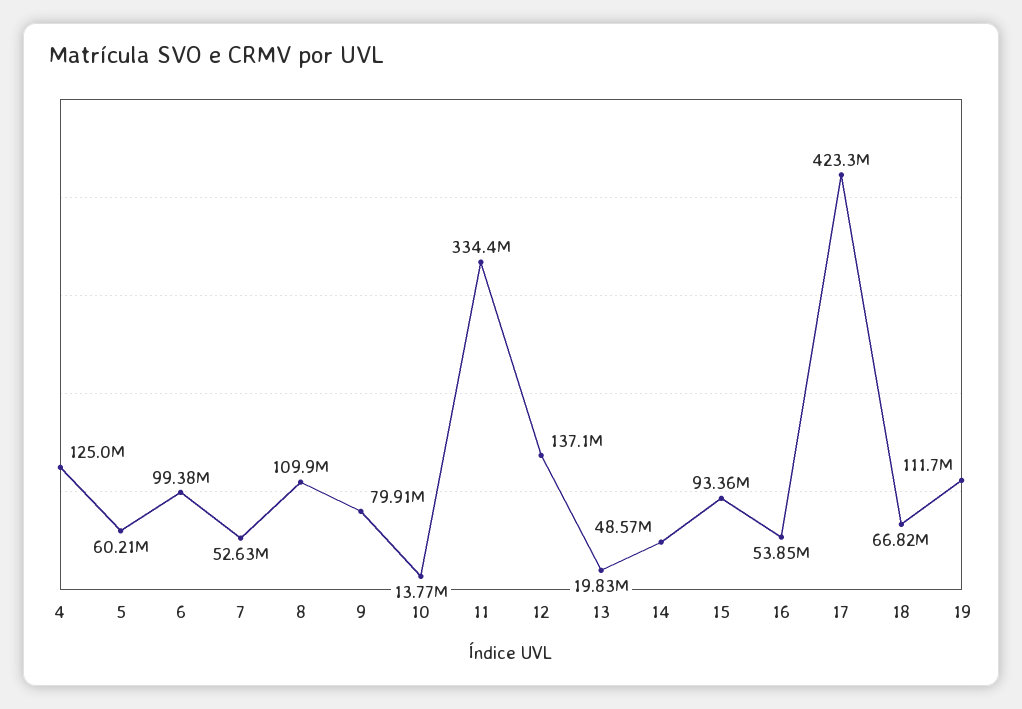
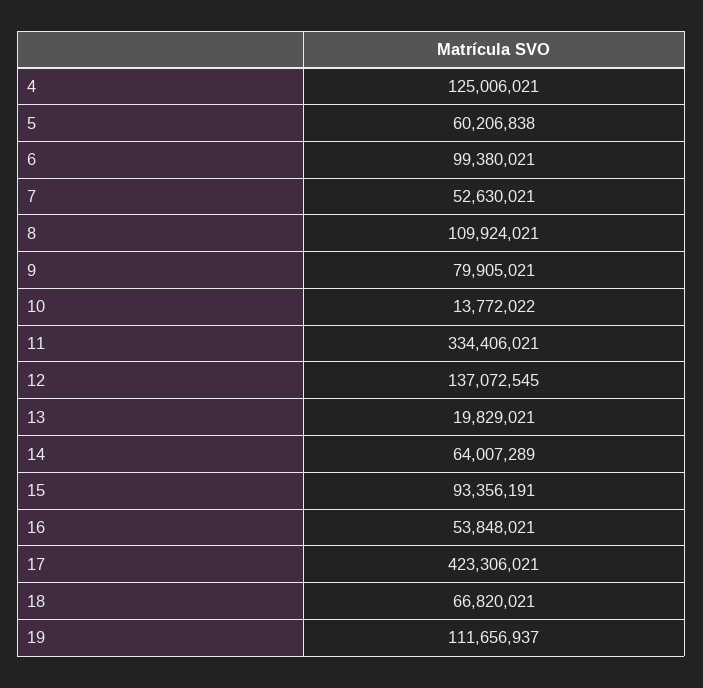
  {
    "4": 125006021,
    "5": 60206838,
    "6": 99380021,
    "7": 52630021,
    "8": 109924021,
    "9": 79905021,
    "10": 13772022,
    "11": 334406021,
    "12": 137072545,
    "13": 19829021,
-   "14": 48570000,
+   "14": 64007289,
    "15": 93356191,
    "16": 53848021,
    "17": 423306021,
    "18": 66820021,
    "19": 111656937
  }

